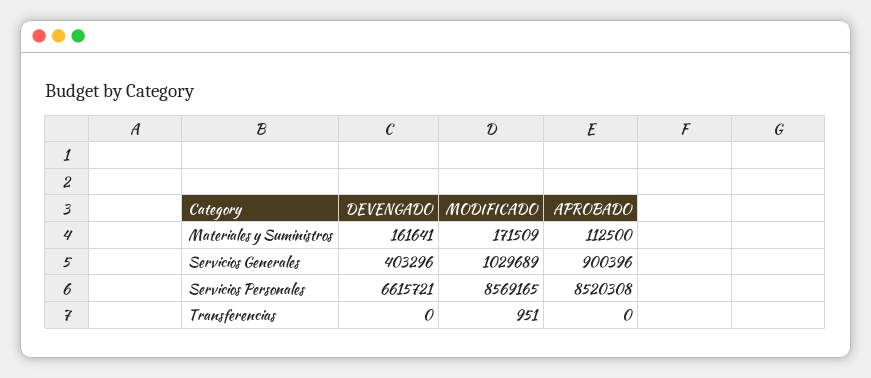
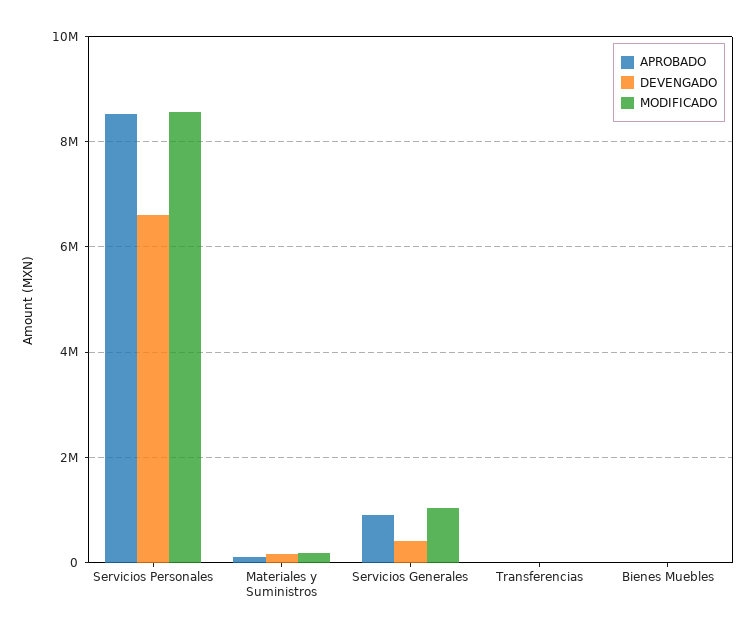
  {
    "DEVENGADO": {
      "Materiales y Suministros": 161641,
      "Servicios Generales": 403296,
      "Servicios Personales": 6615721,
-     "Transferencias": 0
+     "Transferencias": 0,
+     "Bienes Muebles": 0
    },
    "MODIFICADO": {
      "Materiales y Suministros": 171509,
      "Servicios Generales": 1029689,
      "Servicios Personales": 8569165,
-     "Transferencias": 951
+     "Transferencias": 951,
+     "Bienes Muebles": 0
    },
    "APROBADO": {
      "Materiales y Suministros": 112500,
      "Servicios Generales": 900396,
      "Servicios Personales": 8520308,
-     "Transferencias": 0
+     "Transferencias": 0,
+     "Bienes Muebles": 0
    }
  }

